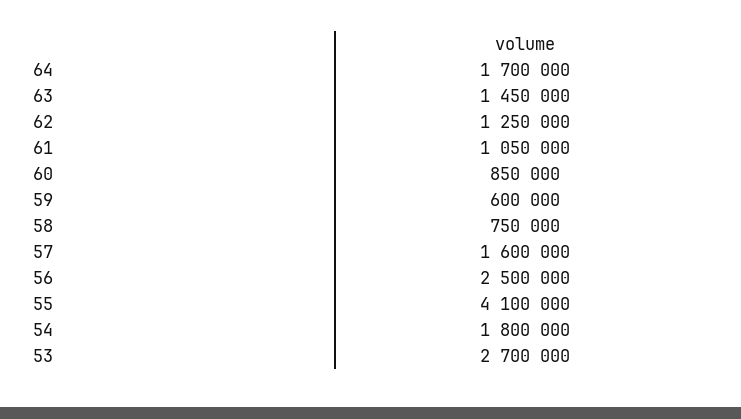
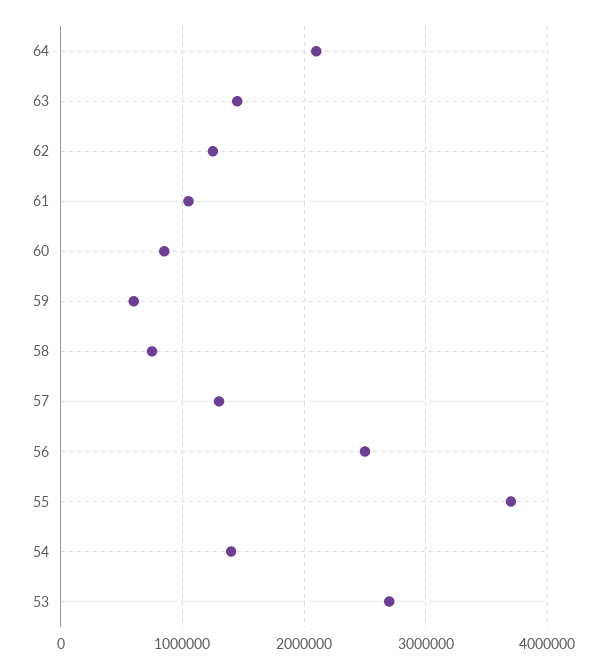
  {
-   "64": 1700000,
+   "64": 2100000,
    "63": 1450000,
    "62": 1250000,
    "61": 1050000,
    "60": 850000,
    "59": 600000,
    "58": 750000,
-   "57": 1600000,
+   "57": 1300000,
    "56": 2500000,
-   "55": 4100000,
+   "55": 3700000,
-   "54": 1800000,
+   "54": 1400000,
    "53": 2700000
  }

